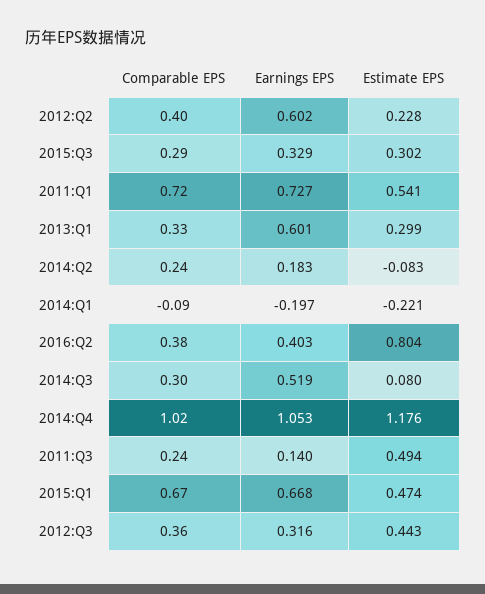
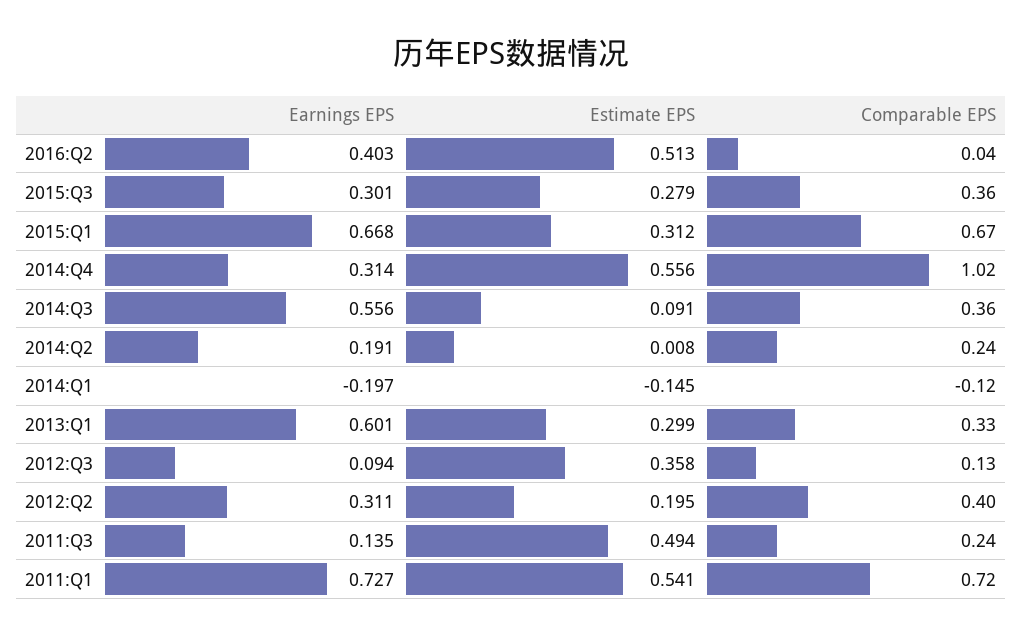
  {
    "Comparable EPS": {
      "2012:Q2": 0.4,
-     "2015:Q3": 0.29,
+     "2015:Q3": 0.36,
      "2011:Q1": 0.72,
      "2013:Q1": 0.33,
      "2014:Q2": 0.24,
-     "2014:Q1": -0.09,
+     "2014:Q1": -0.12,
-     "2016:Q2": 0.38,
+     "2016:Q2": 0.04,
-     "2014:Q3": 0.3,
+     "2014:Q3": 0.36,
      "2014:Q4": 1.02,
      "2011:Q3": 0.24,
      "2015:Q1": 0.67,
-     "2012:Q3": 0.36
+     "2012:Q3": 0.13
    },
    "Earnings EPS": {
-     "2012:Q2": 0.602,
+     "2012:Q2": 0.311,
-     "2015:Q3": 0.329,
+     "2015:Q3": 0.301,
      "2011:Q1": 0.727,
      "2013:Q1": 0.601,
-     "2014:Q2": 0.183,
+     "2014:Q2": 0.191,
      "2014:Q1": -0.197,
      "2016:Q2": 0.403,
-     "2014:Q3": 0.519,
+     "2014:Q3": 0.556,
-     "2014:Q4": 1.053,
+     "2014:Q4": 0.314,
-     "2011:Q3": 0.14,
+     "2011:Q3": 0.135,
      "2015:Q1": 0.668,
-     "2012:Q3": 0.316
+     "2012:Q3": 0.094
    },
    "Estimate EPS": {
-     "2012:Q2": 0.228,
+     "2012:Q2": 0.195,
-     "2015:Q3": 0.302,
+     "2015:Q3": 0.279,
      "2011:Q1": 0.541,
      "2013:Q1": 0.299,
-     "2014:Q2": -0.083,
+     "2014:Q2": 0.008,
-     "2014:Q1": -0.221,
+     "2014:Q1": -0.145,
-     "2016:Q2": 0.804,
+     "2016:Q2": 0.513,
-     "2014:Q3": 0.08,
+     "2014:Q3": 0.091,
-     "2014:Q4": 1.176,
+     "2014:Q4": 0.556,
      "2011:Q3": 0.494,
-     "2015:Q1": 0.474,
+     "2015:Q1": 0.312,
-     "2012:Q3": 0.443
+     "2012:Q3": 0.358
    }
  }

